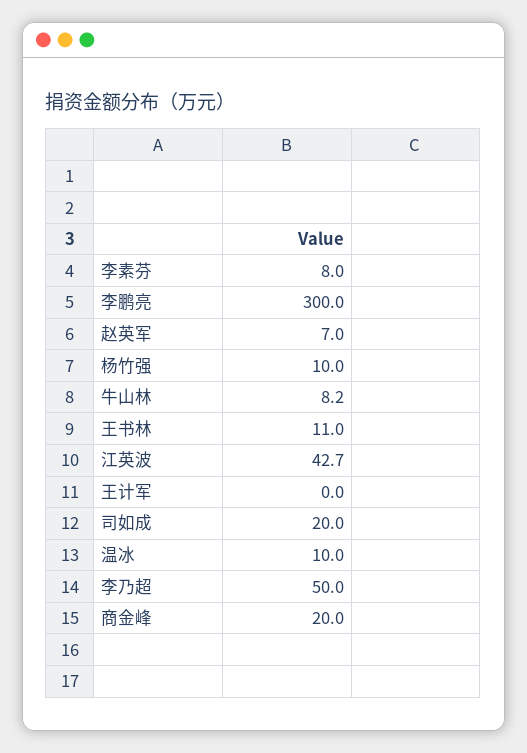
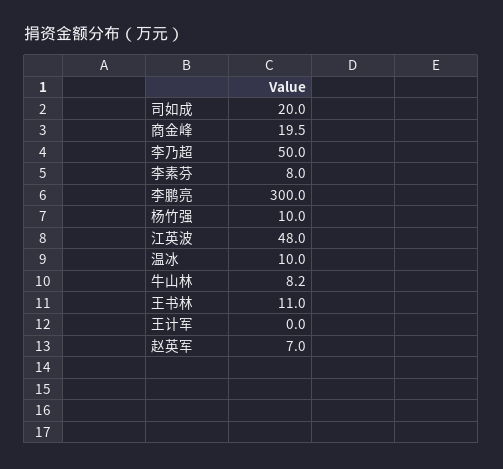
  {
    "李素芬": 8,
    "李鹏亮": 300,
    "赵英军": 7,
    "杨竹强": 10,
    "牛山林": 8.2,
    "王书林": 11,
-   "江英波": 42.7,
+   "江英波": 48,
    "王计军": 0,
    "司如成": 20,
    "温冰": 10,
    "李乃超": 50,
-   "商金峰": 20
+   "商金峰": 19.5
  }

